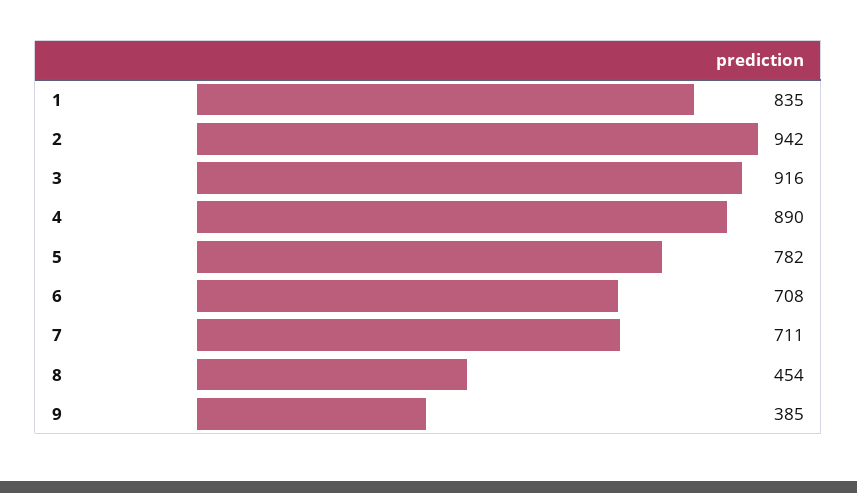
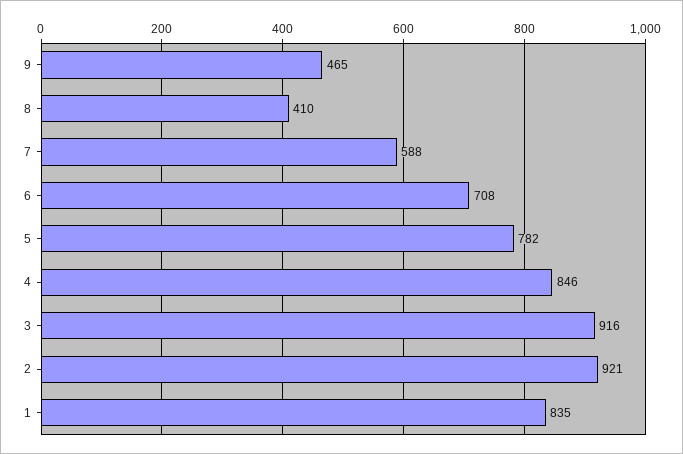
  {
    "1": 835,
-   "2": 942,
+   "2": 921,
    "3": 916,
-   "4": 890,
+   "4": 846,
    "5": 782,
    "6": 708,
-   "7": 711,
+   "7": 588,
-   "8": 454,
+   "8": 410,
-   "9": 385
+   "9": 465
  }

